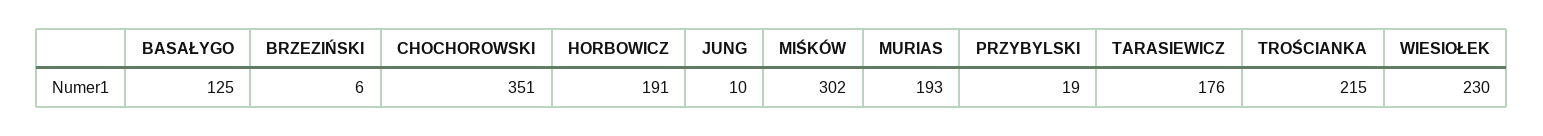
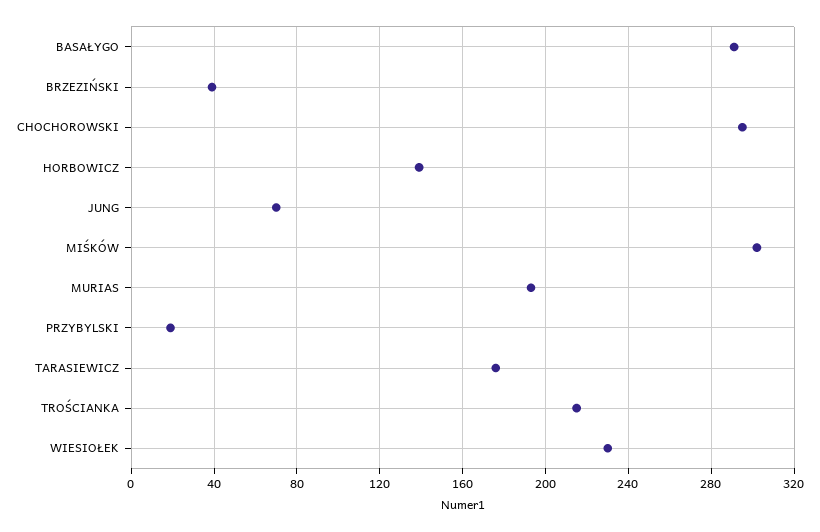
  {
-   "BASAŁYGO": 125,
+   "BASAŁYGO": 290,
-   "BRZEZIŃSKI": 6,
+   "BRZEZIŃSKI": 40,
-   "CHOCHOROWSKI": 351,
+   "CHOCHOROWSKI": 295,
-   "HORBOWICZ": 191,
+   "HORBOWICZ": 140,
-   "JUNG": 10,
+   "JUNG": 70,
    "MIŚKÓW": 302,
    "MURIAS": 193,
    "PRZYBYLSKI": 19,
    "TARASIEWICZ": 176,
    "TROŚCIANKA": 215,
    "WIESIOŁEK": 230
  }

